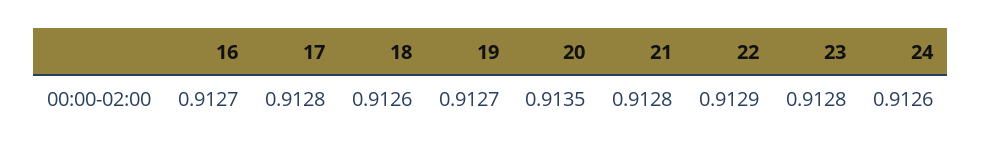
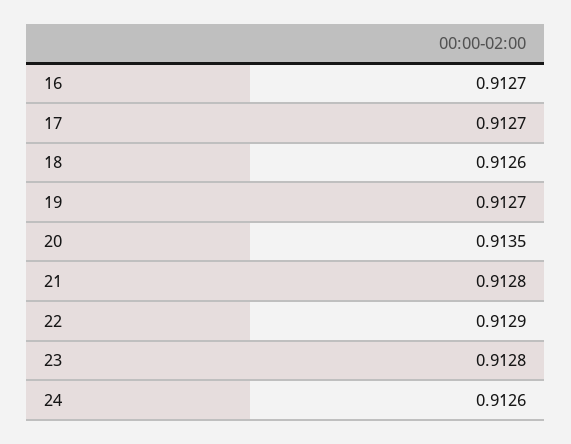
  {
    "16": 0.9127,
-   "17": 0.9128,
+   "17": 0.9127,
    "18": 0.9126,
    "19": 0.9127,
    "20": 0.9135,
    "21": 0.9128,
    "22": 0.9129,
    "23": 0.9128,
    "24": 0.9126
  }

